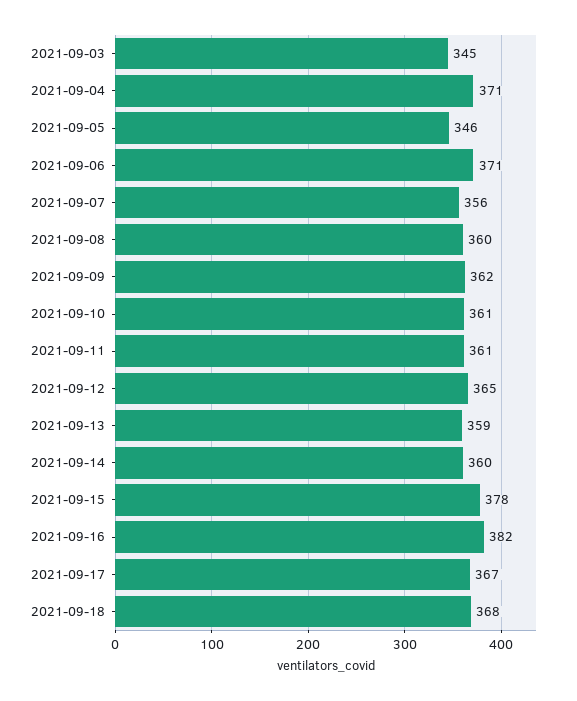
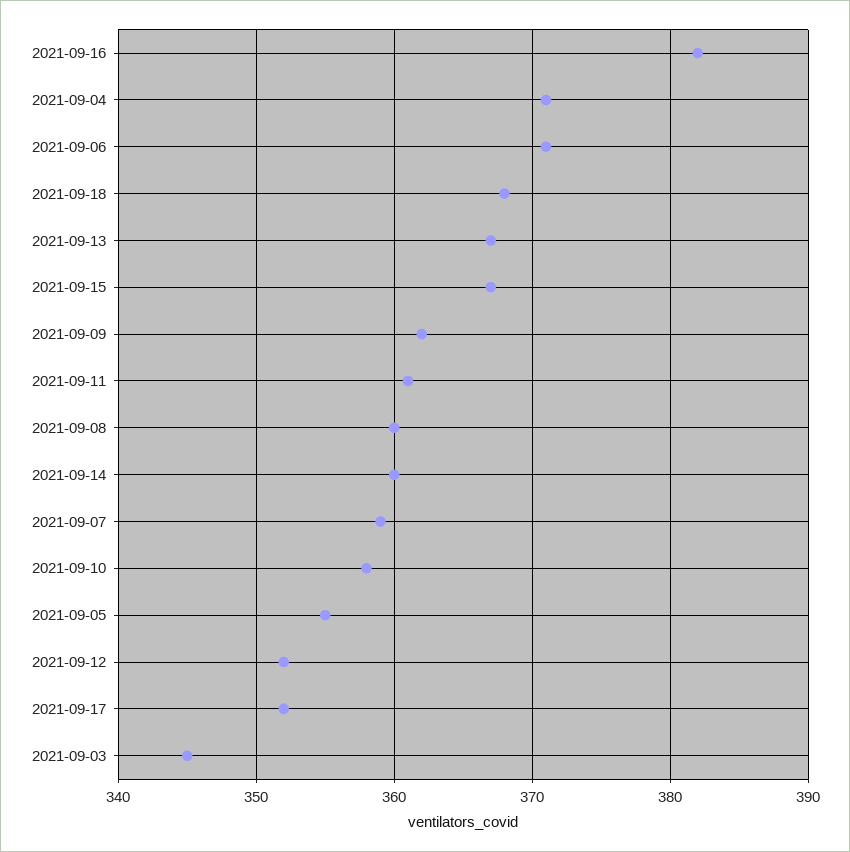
  {
    "2021-09-03": 345,
    "2021-09-04": 371,
-   "2021-09-05": 346,
+   "2021-09-05": 355,
    "2021-09-06": 371,
-   "2021-09-07": 356,
+   "2021-09-07": 359,
    "2021-09-08": 360,
    "2021-09-09": 362,
-   "2021-09-10": 361,
+   "2021-09-10": 358,
    "2021-09-11": 361,
-   "2021-09-12": 365,
+   "2021-09-12": 352,
-   "2021-09-13": 359,
+   "2021-09-13": 367,
    "2021-09-14": 360,
-   "2021-09-15": 378,
+   "2021-09-15": 367,
    "2021-09-16": 382,
-   "2021-09-17": 367,
+   "2021-09-17": 352,
    "2021-09-18": 368
  }

